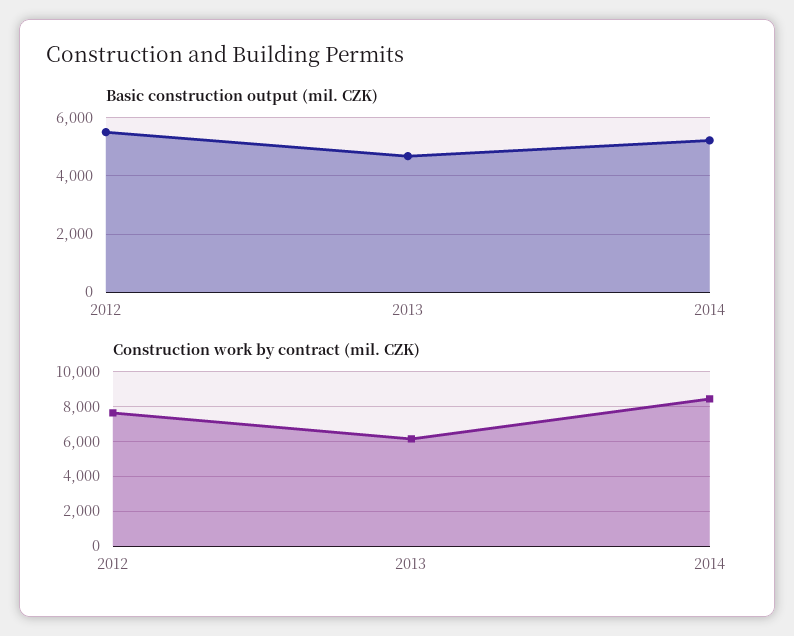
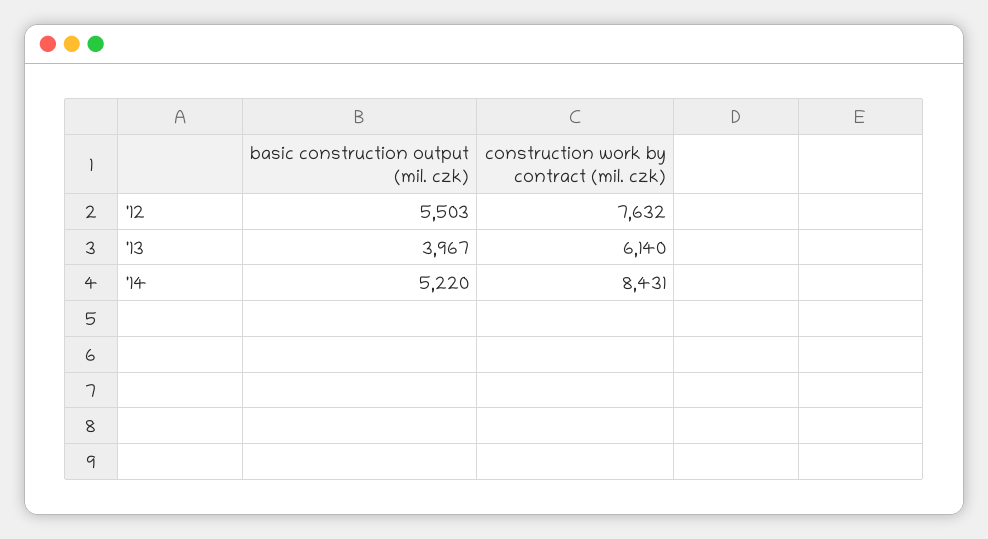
  {
    "Basic construction output (mil. CZK)": {
      "2012": 5503,
-     "2013": 4750,
+     "2013": 3967,
      "2014": 5220
    },
    "Construction work by contract (mil. CZK)": {
      "2012": 7632,
      "2013": 6140,
      "2014": 8431
    }
  }

